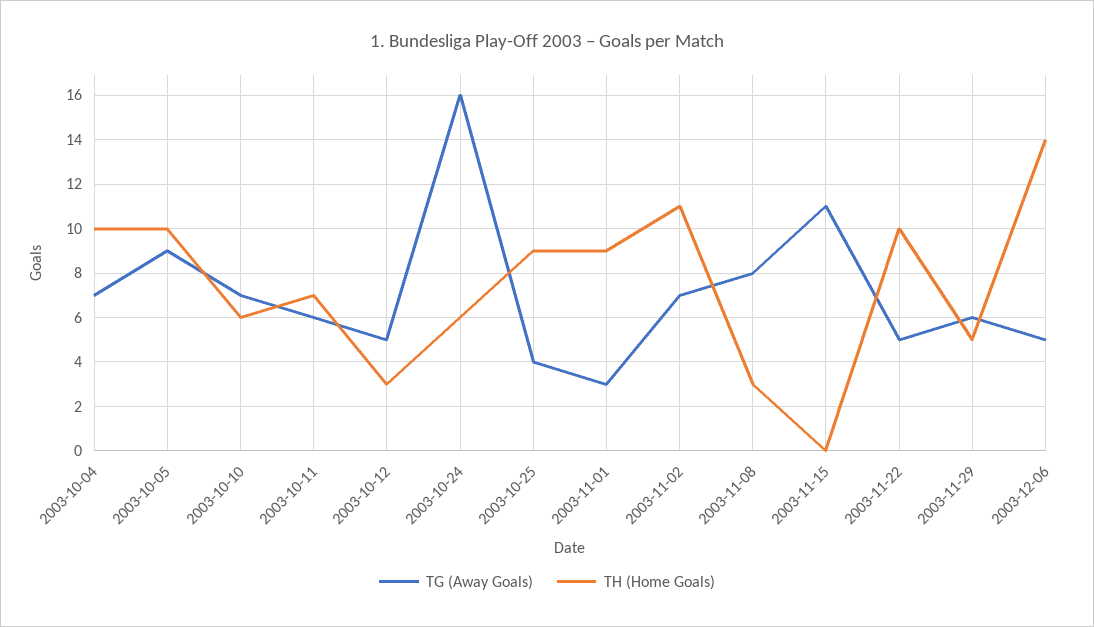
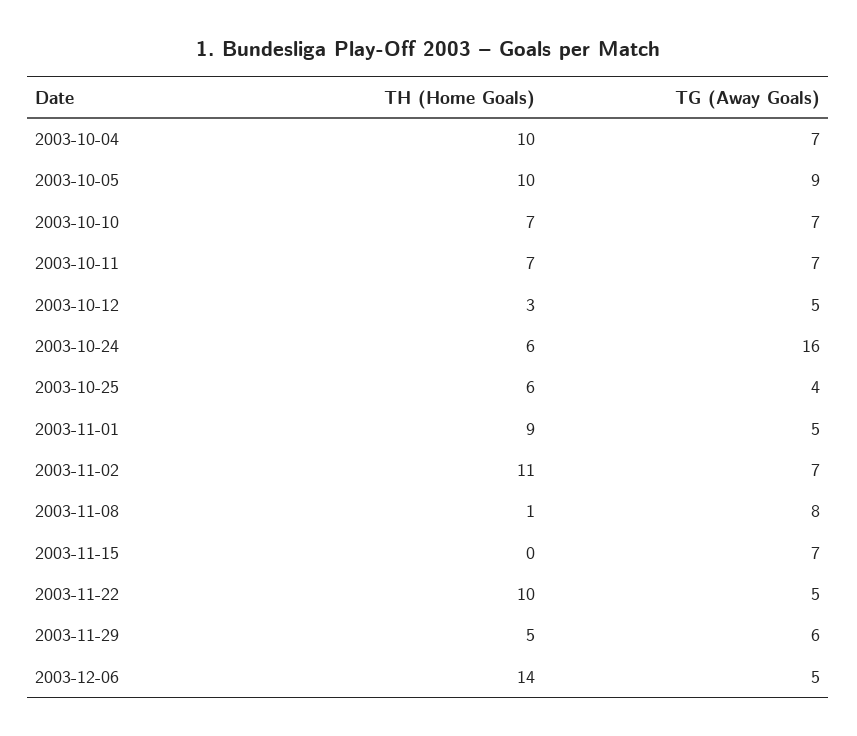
  {
    "TG (Away Goals)": {
      "2003-10-04": 7,
      "2003-10-05": 9,
      "2003-10-10": 7,
-     "2003-10-11": 6,
+     "2003-10-11": 7,
      "2003-10-12": 5,
      "2003-10-24": 16,
      "2003-10-25": 4,
-     "2003-11-01": 3,
+     "2003-11-01": 5,
      "2003-11-02": 7,
      "2003-11-08": 8,
-     "2003-11-15": 11,
+     "2003-11-15": 7,
      "2003-11-22": 5,
      "2003-11-29": 6,
      "2003-12-06": 5
    },
    "TH (Home Goals)": {
      "2003-10-04": 10,
      "2003-10-05": 10,
-     "2003-10-10": 6,
+     "2003-10-10": 7,
      "2003-10-11": 7,
      "2003-10-12": 3,
      "2003-10-24": 6,
-     "2003-10-25": 9,
+     "2003-10-25": 6,
      "2003-11-01": 9,
      "2003-11-02": 11,
-     "2003-11-08": 3,
+     "2003-11-08": 1,
      "2003-11-15": 0,
      "2003-11-22": 10,
      "2003-11-29": 5,
      "2003-12-06": 14
    }
  }

